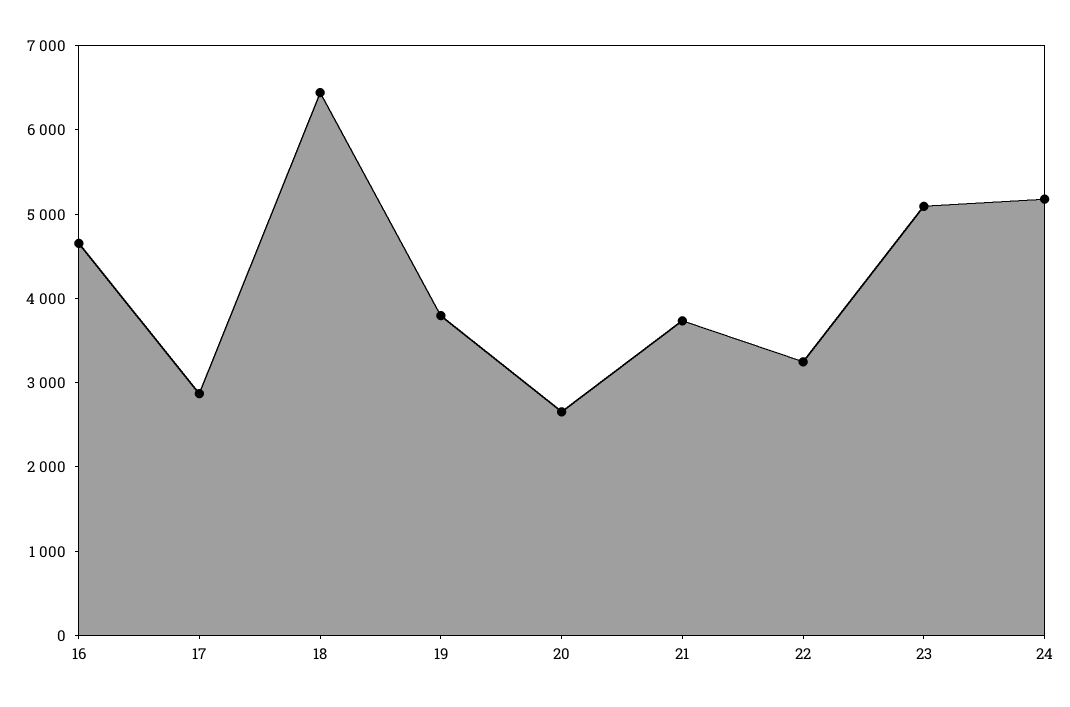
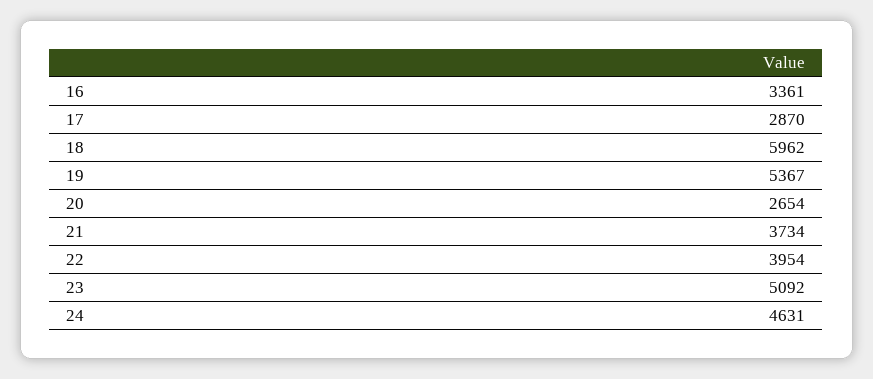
  {
-   "16": 4600,
+   "16": 3361,
    "17": 2870,
-   "18": 6400,
+   "18": 5962,
-   "19": 3800,
+   "19": 5367,
    "20": 2654,
    "21": 3734,
-   "22": 3200,
+   "22": 3954,
    "23": 5092,
-   "24": 5200
+   "24": 4631
  }

